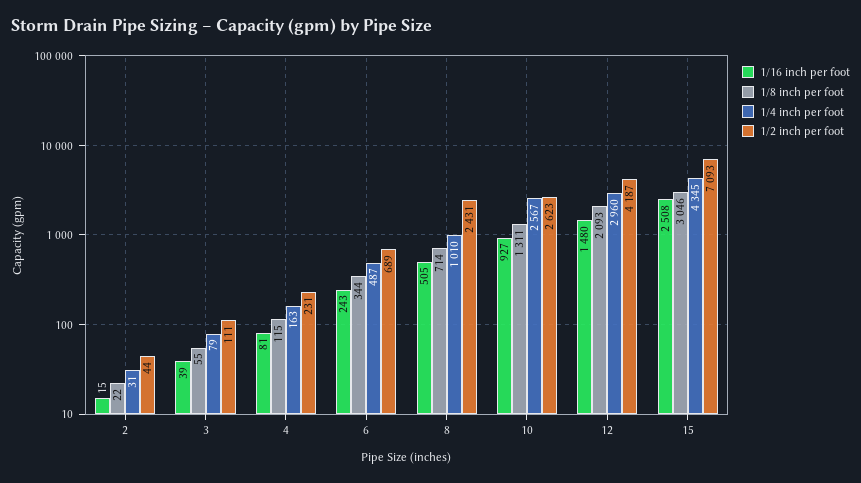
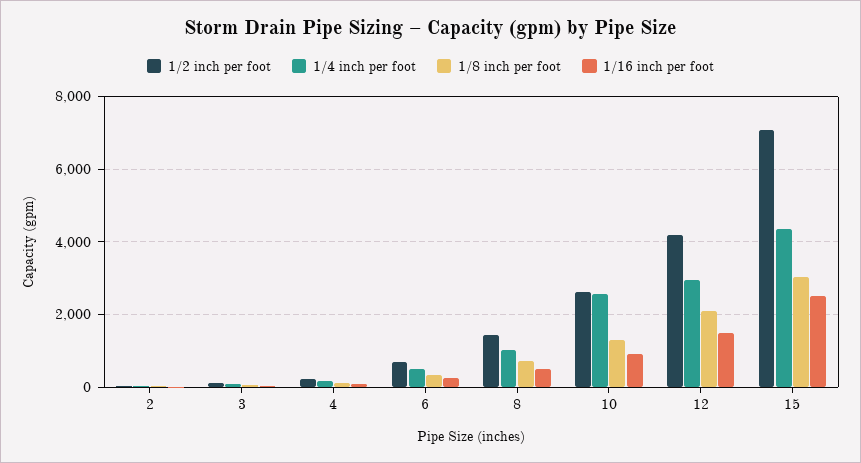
  {
    "1/16 inch per foot": {
      "2": 15,
      "3": 39,
      "4": 81,
      "6": 243,
      "8": 505,
      "10": 927,
      "12": 1480,
      "15": 2508
    },
    "1/8 inch per foot": {
      "2": 22,
      "3": 55,
      "4": 115,
      "6": 344,
      "8": 714,
      "10": 1311,
      "12": 2093,
      "15": 3046
    },
    "1/4 inch per foot": {
      "2": 31,
      "3": 79,
      "4": 163,
      "6": 487,
      "8": 1010,
      "10": 2567,
      "12": 2960,
      "15": 4345
    },
    "1/2 inch per foot": {
      "2": 44,
      "3": 111,
      "4": 231,
      "6": 689,
-     "8": 2431,
+     "8": 1400,
      "10": 2623,
      "12": 4187,
      "15": 7093
    }
  }

